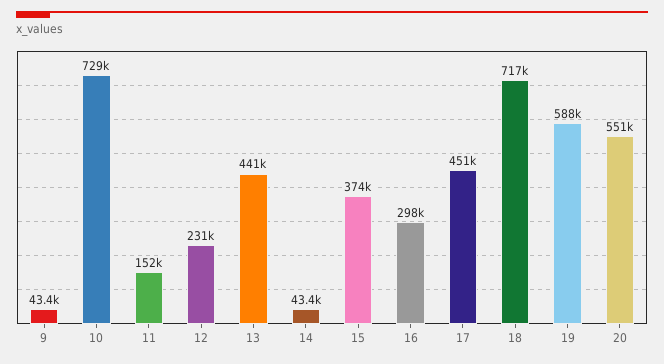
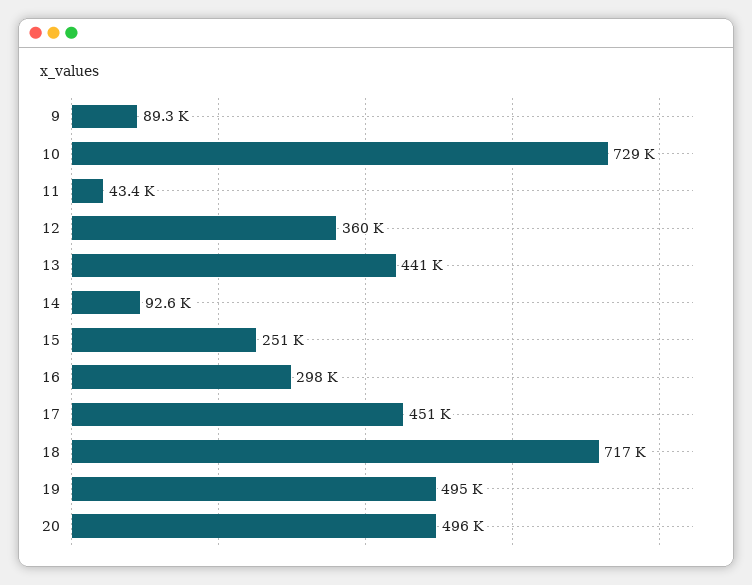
  {
-   "9": 43400,
+   "9": 89300,
    "10": 729000,
-   "11": 152000,
+   "11": 43400,
-   "12": 231000,
+   "12": 360000,
    "13": 441000,
-   "14": 43400,
+   "14": 92600,
-   "15": 374000,
+   "15": 251000,
    "16": 298000,
    "17": 451000,
    "18": 717000,
-   "19": 588000,
+   "19": 495000,
-   "20": 551000
+   "20": 496000
  }

